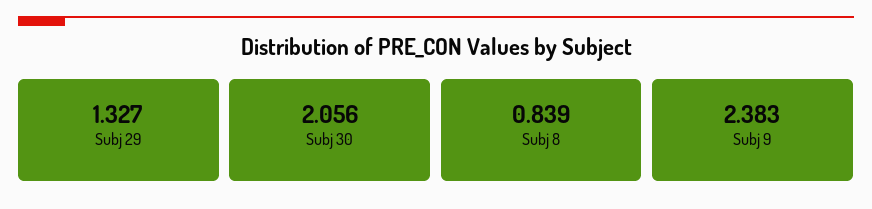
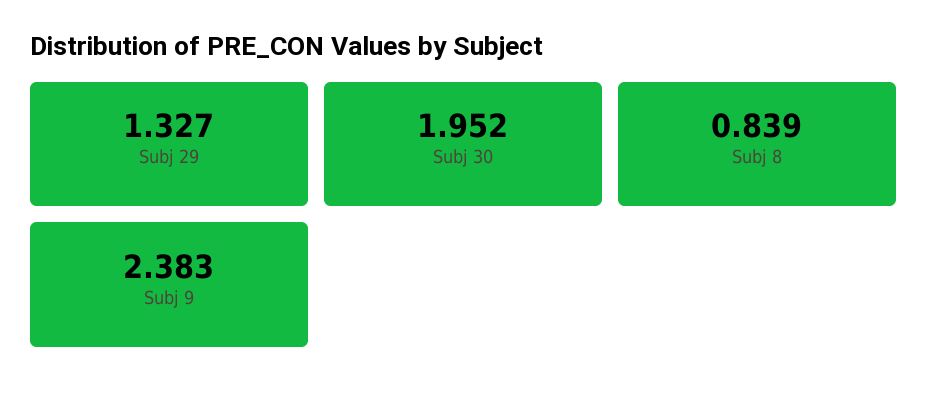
  {
    "Subj 29": 1.327,
-   "Subj 30": 2.056,
+   "Subj 30": 1.952,
    "Subj 8": 0.839,
    "Subj 9": 2.383
  }

